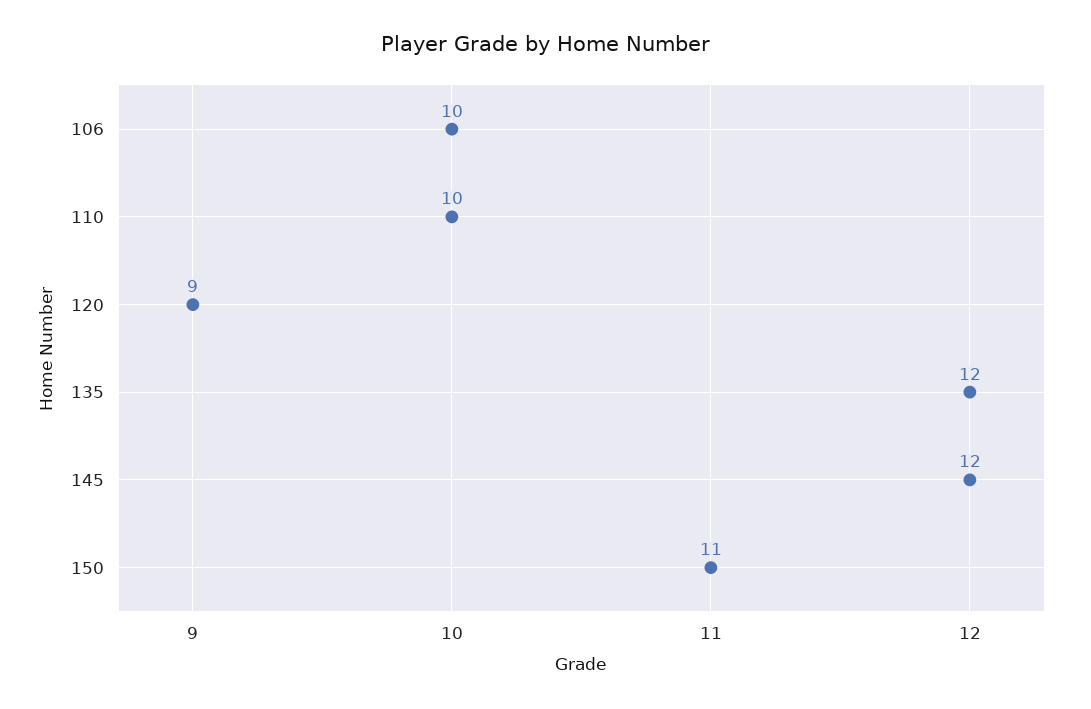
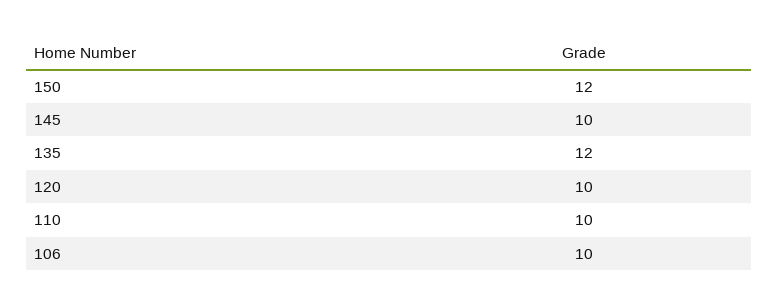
  {
    "106": 10,
    "110": 10,
-   "120": 9,
+   "120": 10,
    "135": 12,
-   "145": 12,
+   "145": 10,
-   "150": 11
+   "150": 12
  }

